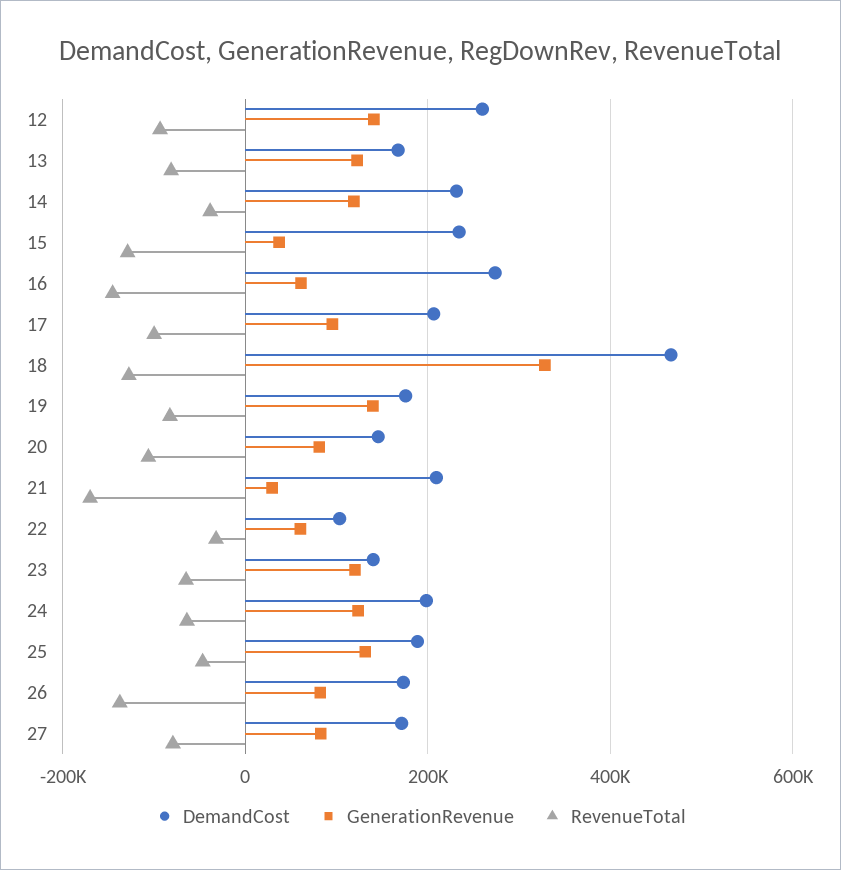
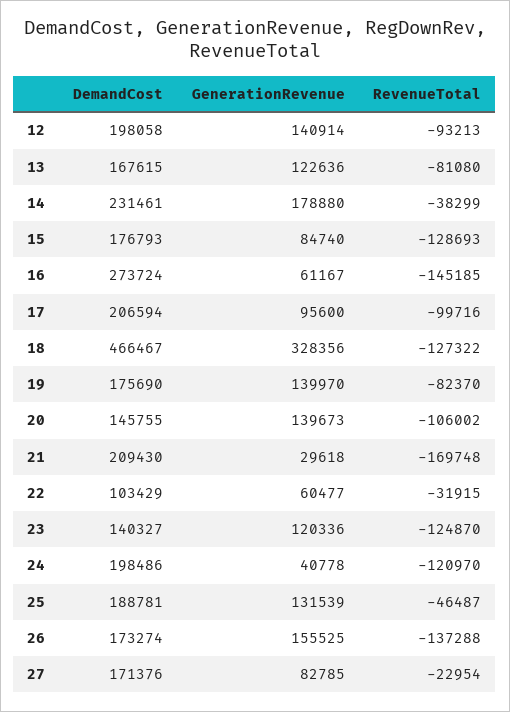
  {
    "DemandCost": {
-     "12": 260000,
+     "12": 198058,
      "13": 167615,
      "14": 231461,
-     "15": 240000,
+     "15": 176793,
      "16": 273724,
      "17": 206594,
      "18": 466467,
      "19": 175690,
      "20": 145755,
      "21": 209430,
      "22": 103429,
      "23": 140327,
      "24": 198486,
      "25": 188781,
      "26": 173274,
      "27": 171376
    },
    "GenerationRevenue": {
      "12": 140914,
      "13": 122636,
-     "14": 120000,
+     "14": 178880,
-     "15": 40000,
+     "15": 84740,
      "16": 61167,
      "17": 95600,
      "18": 328356,
      "19": 139970,
-     "20": 80000,
+     "20": 139673,
      "21": 29618,
      "22": 60477,
      "23": 120336,
-     "24": 120000,
+     "24": 40778,
      "25": 131539,
-     "26": 80000,
+     "26": 155525,
      "27": 82785
    },
    "RevenueTotal": {
      "12": -93213,
      "13": -81080,
      "14": -38299,
      "15": -128693,
      "16": -145185,
      "17": -99716,
      "18": -127322,
      "19": -82370,
      "20": -106002,
      "21": -169748,
      "22": -31915,
-     "23": -60000,
+     "23": -124870,
-     "24": -60000,
+     "24": -120970,
      "25": -46487,
      "26": -137288,
-     "27": -80000
+     "27": -22954
    }
  }

